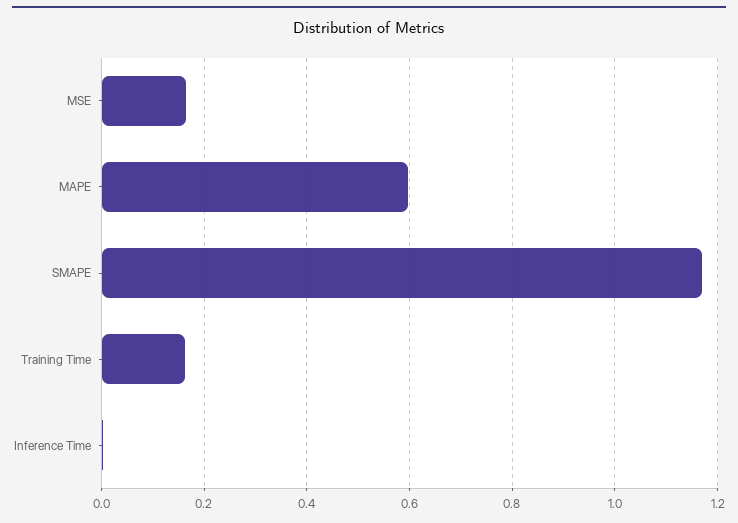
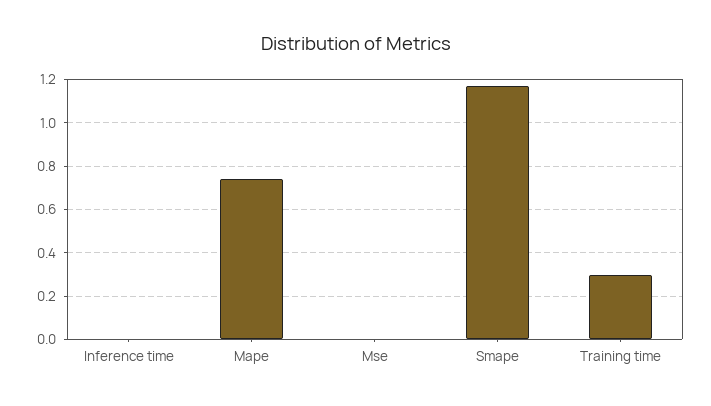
  {
-   "MSE": 0.16,
+   "MSE": 0,
-   "MAPE": 0.6,
+   "MAPE": 0.75,
    "SMAPE": 1.18,
-   "Training Time": 0.16,
+   "Training Time": 0.3,
    "Inference Time": 0
  }

